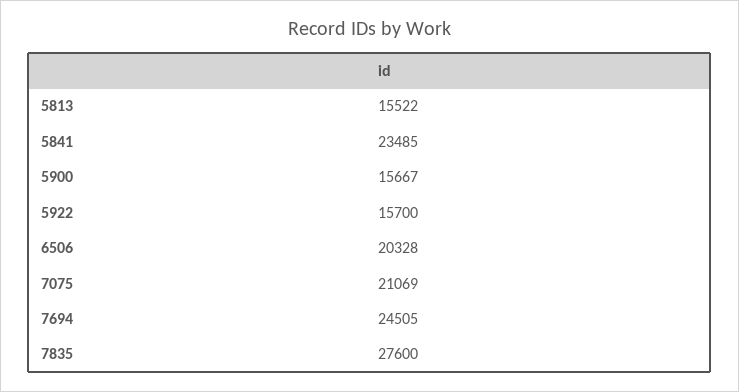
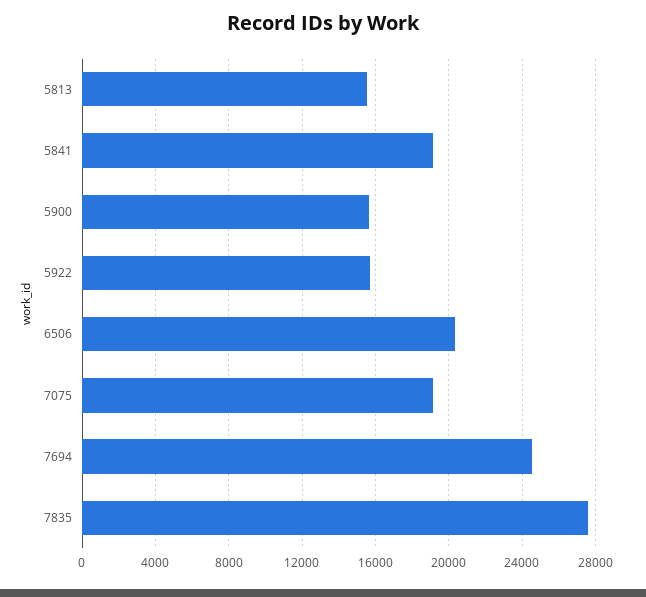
  {
    "5813": 15522,
-   "5841": 23485,
+   "5841": 19000,
    "5900": 15667,
    "5922": 15700,
    "6506": 20328,
-   "7075": 21069,
+   "7075": 19000,
    "7694": 24505,
    "7835": 27600
  }

